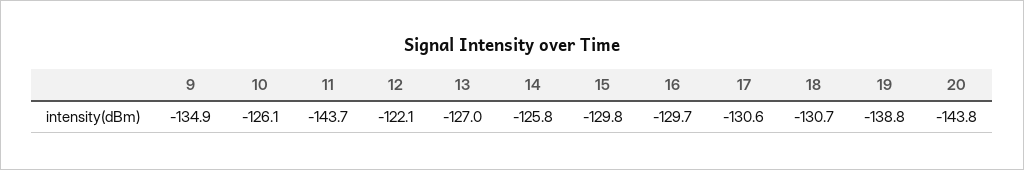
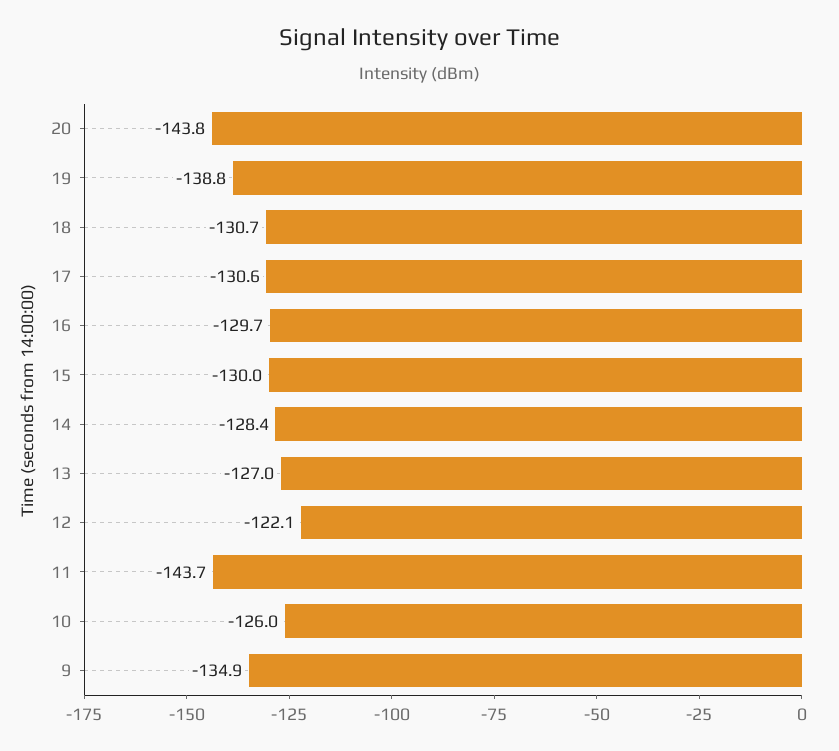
  {
    "9": -134.9,
-   "10": -126.1,
+   "10": -126,
    "11": -143.7,
    "12": -122.1,
    "13": -127,
-   "14": -125.8,
+   "14": -128.4,
-   "15": -129.8,
+   "15": -130,
    "16": -129.7,
    "17": -130.6,
    "18": -130.7,
    "19": -138.8,
    "20": -143.8
  }

